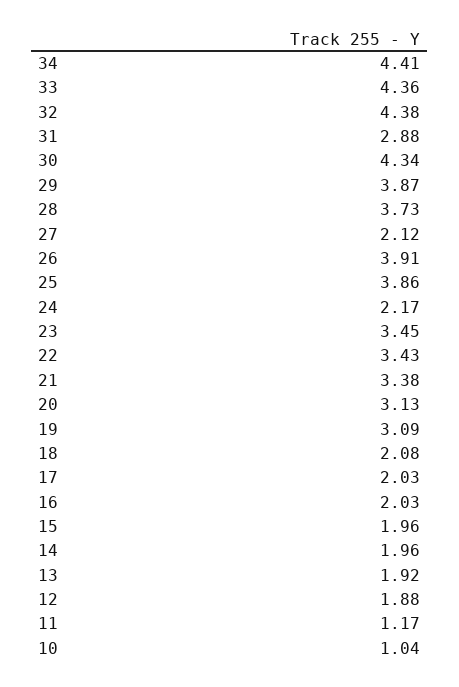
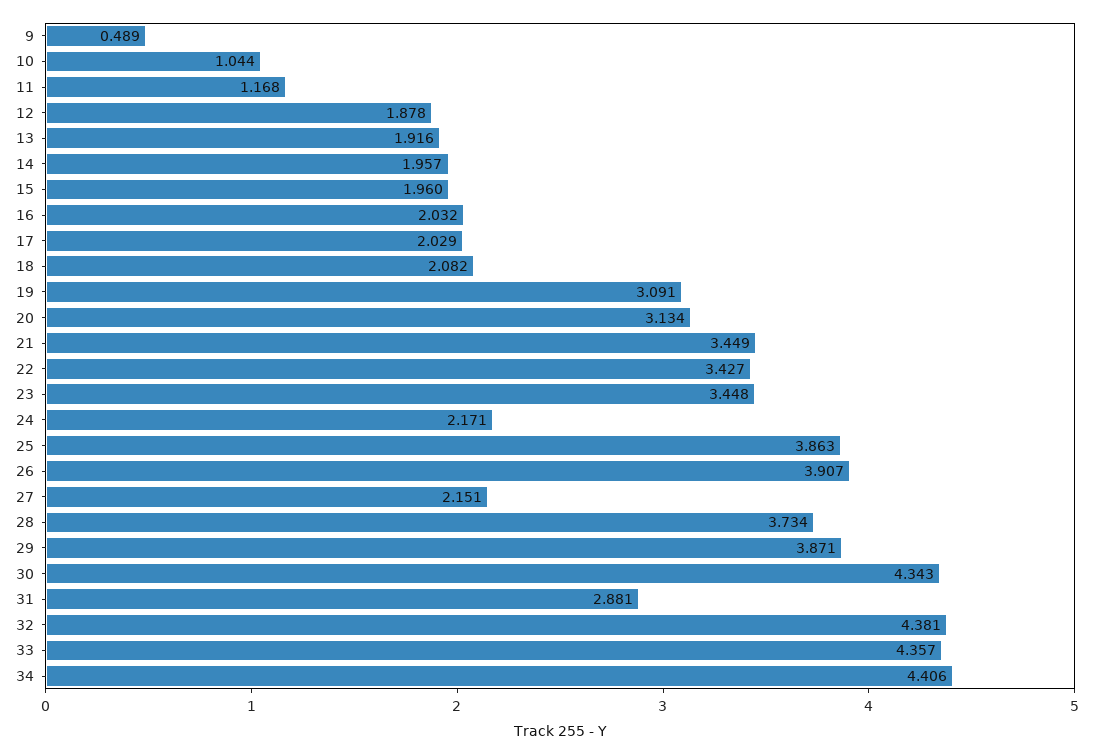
  {
    "34": 4.406,
    "33": 4.357,
    "32": 4.381,
    "31": 2.881,
    "30": 4.343,
    "29": 3.871,
    "28": 3.734,
-   "27": 2.12,
+   "27": 2.151,
    "26": 3.907,
    "25": 3.863,
    "24": 2.171,
    "23": 3.448,
    "22": 3.427,
-   "21": 3.38,
+   "21": 3.449,
    "20": 3.134,
    "19": 3.091,
    "18": 2.082,
    "17": 2.029,
    "16": 2.032,
    "15": 1.96,
    "14": 1.957,
    "13": 1.916,
    "12": 1.878,
    "11": 1.168,
-   "10": 1.044
+   "10": 1.044,
+   "9": 0.489
  }

